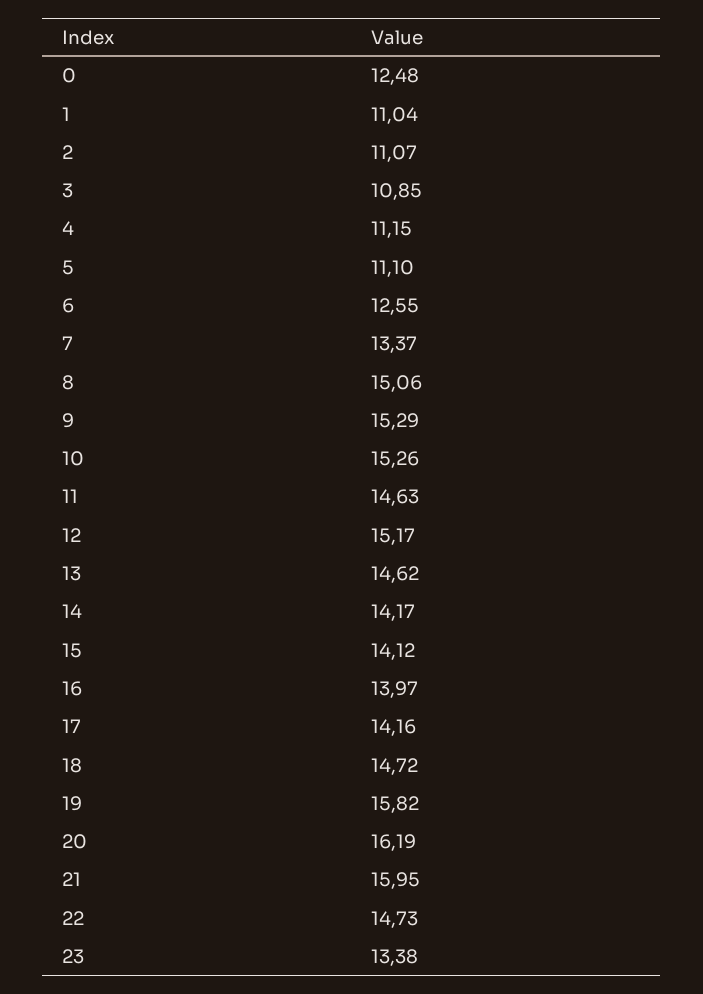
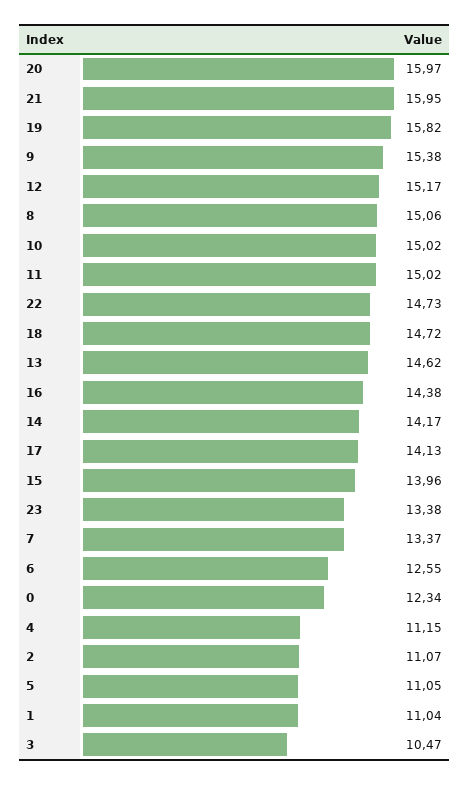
  {
-   "0": 12.48,
+   "0": 12.34,
    "1": 11.04,
    "2": 11.07,
-   "3": 10.85,
+   "3": 10.47,
    "4": 11.15,
-   "5": 11.1,
+   "5": 11.05,
    "6": 12.55,
    "7": 13.37,
    "8": 15.06,
-   "9": 15.29,
+   "9": 15.38,
-   "10": 15.26,
+   "10": 15.02,
-   "11": 14.63,
+   "11": 15.02,
    "12": 15.17,
    "13": 14.62,
    "14": 14.17,
-   "15": 14.12,
+   "15": 13.96,
-   "16": 13.97,
+   "16": 14.38,
-   "17": 14.16,
+   "17": 14.13,
    "18": 14.72,
    "19": 15.82,
-   "20": 16.19,
+   "20": 15.97,
    "21": 15.95,
    "22": 14.73,
    "23": 13.38
  }

